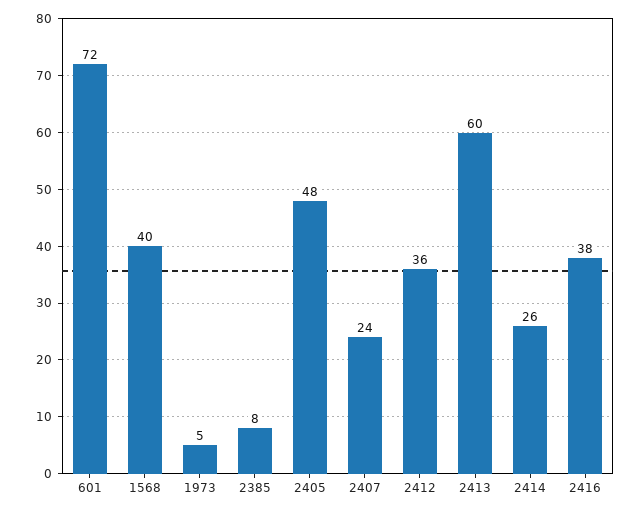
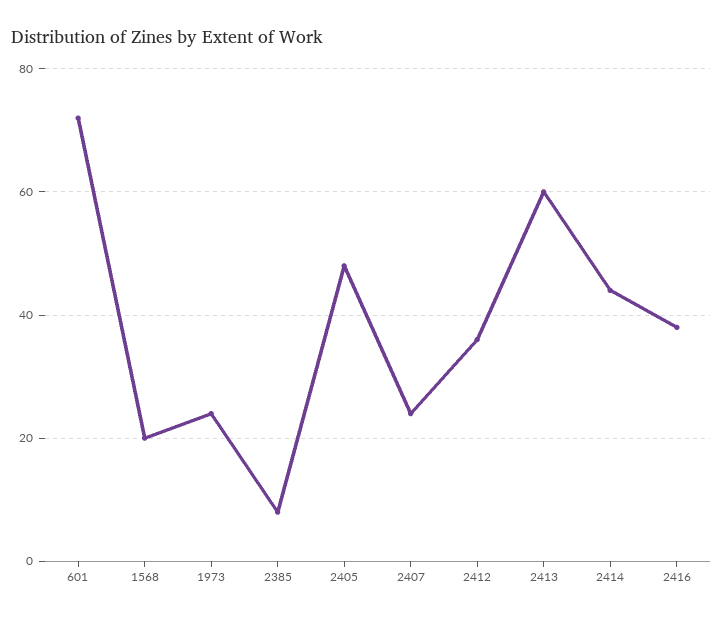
  {
    "601": 72,
-   "1568": 40,
+   "1568": 20,
-   "1973": 5,
+   "1973": 25,
    "2385": 8,
    "2405": 48,
    "2407": 24,
    "2412": 36,
    "2413": 60,
-   "2414": 26,
+   "2414": 45,
    "2416": 38
  }

